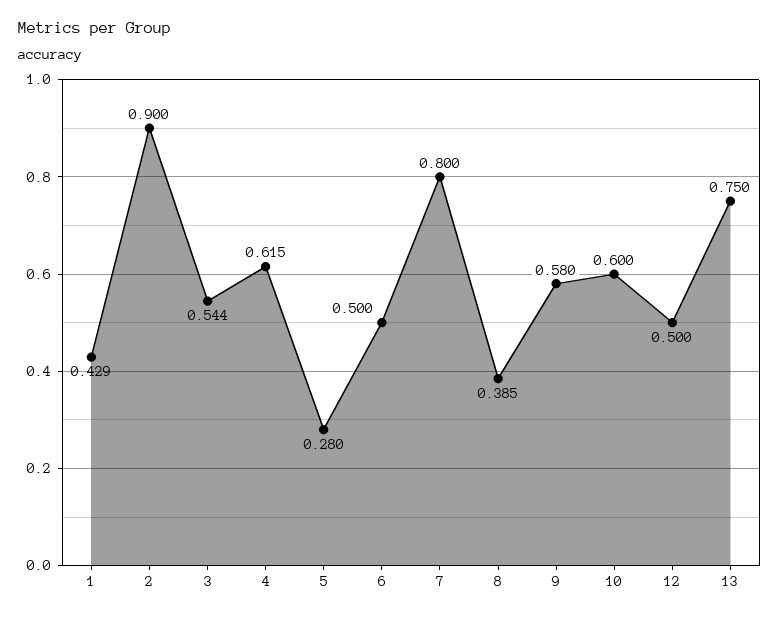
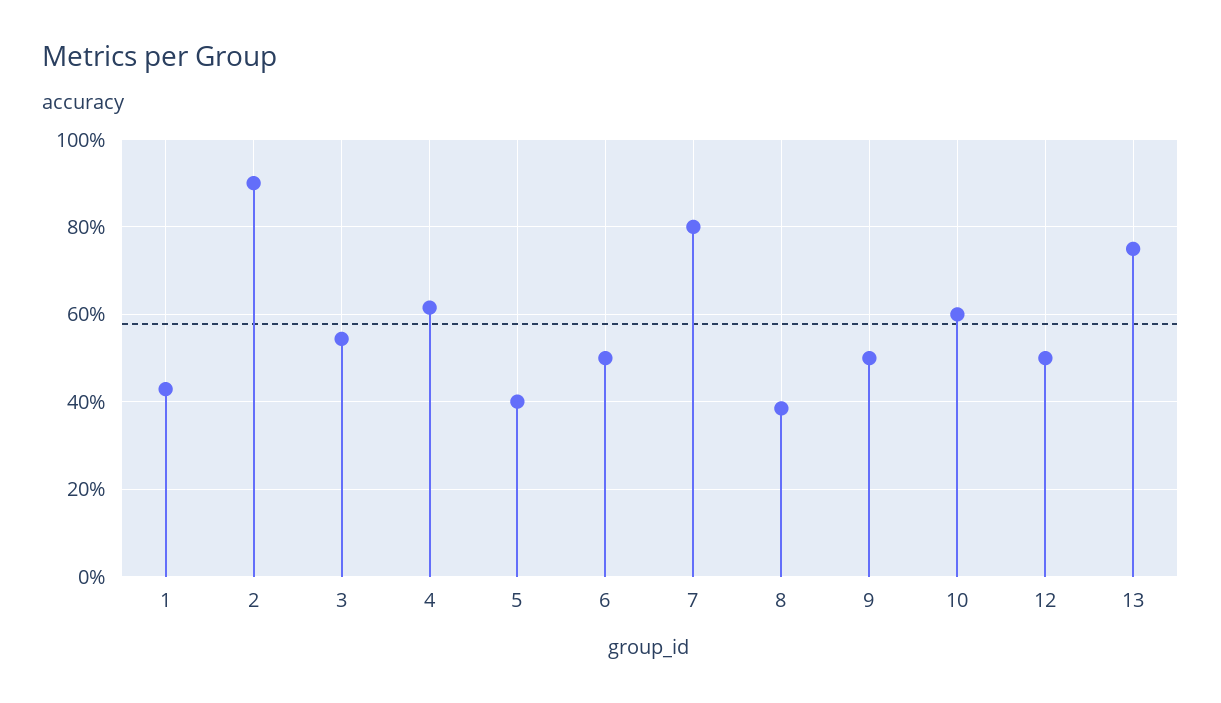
  {
    "1": 0.429,
    "2": 0.9,
    "3": 0.544,
    "4": 0.615,
-   "5": 0.28,
+   "5": 0.4,
    "6": 0.5,
    "7": 0.8,
    "8": 0.385,
-   "9": 0.58,
+   "9": 0.5,
    "10": 0.6,
    "12": 0.5,
    "13": 0.75
  }

